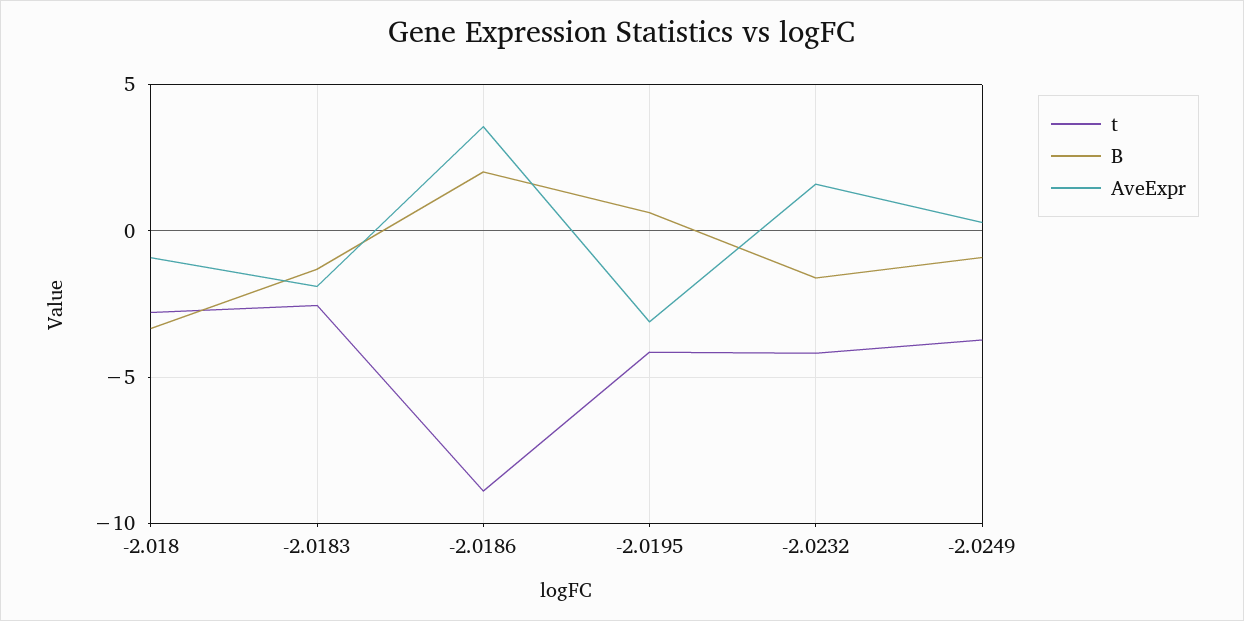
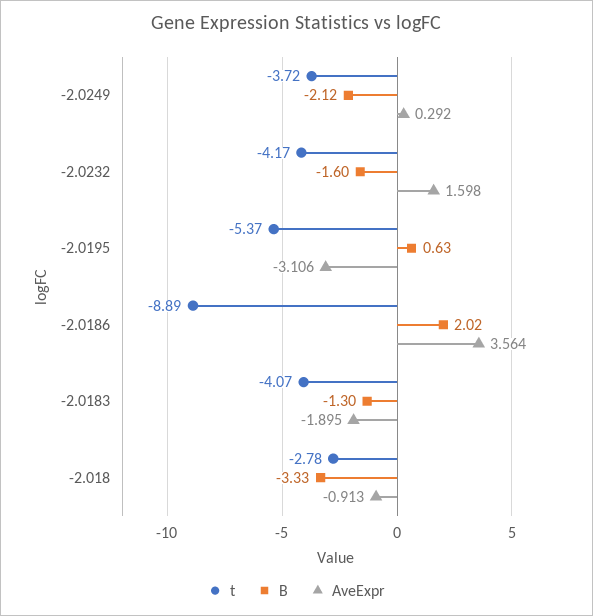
  {
    "t": {
      "-2.018": -2.78,
-     "-2.0183": -2.5,
+     "-2.0183": -4.07,
      "-2.0186": -8.89,
-     "-2.0195": -4,
+     "-2.0195": -5.37,
      "-2.0232": -4.17,
      "-2.0249": -3.72
    },
    "B": {
      "-2.018": -3.33,
      "-2.0183": -1.3,
      "-2.0186": 2.02,
      "-2.0195": 0.63,
      "-2.0232": -1.6,
-     "-2.0249": -1
+     "-2.0249": -2.12
    },
    "AveExpr": {
      "-2.018": -0.913,
      "-2.0183": -1.895,
      "-2.0186": 3.564,
      "-2.0195": -3.106,
      "-2.0232": 1.598,
      "-2.0249": 0.292
    }
  }

